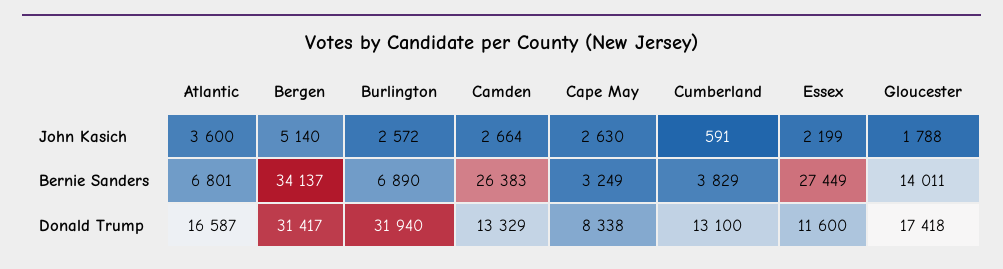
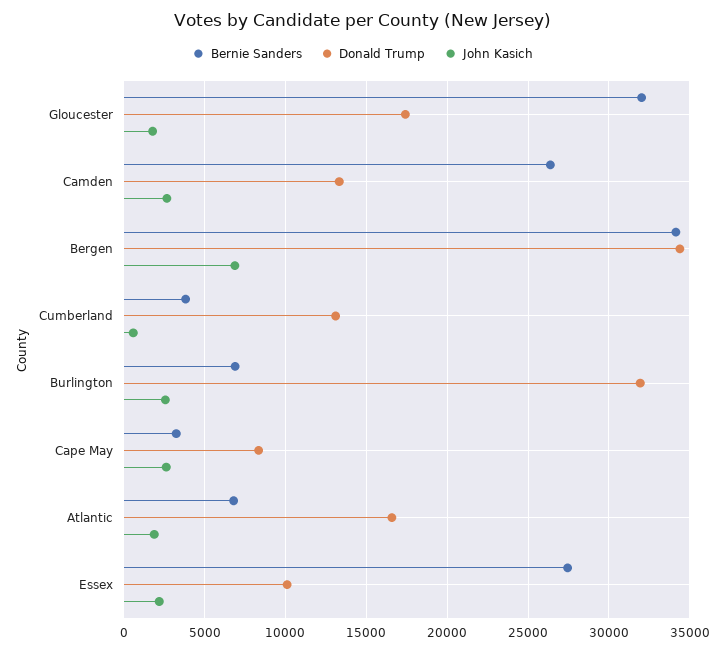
  {
    "John Kasich": {
-     "Atlantic": 3600,
+     "Atlantic": 2000,
-     "Bergen": 5140,
+     "Bergen": 7000,
      "Burlington": 2572,
      "Camden": 2664,
      "Cape May": 2630,
      "Cumberland": 591,
      "Essex": 2199,
      "Gloucester": 1788
    },
    "Bernie Sanders": {
      "Atlantic": 6801,
      "Bergen": 34137,
      "Burlington": 6890,
      "Camden": 26383,
      "Cape May": 3249,
      "Cumberland": 3829,
      "Essex": 27449,
-     "Gloucester": 14011
+     "Gloucester": 32000
    },
    "Donald Trump": {
      "Atlantic": 16587,
-     "Bergen": 31417,
+     "Bergen": 34500,
      "Burlington": 31940,
      "Camden": 13329,
      "Cape May": 8338,
      "Cumberland": 13100,
-     "Essex": 11600,
+     "Essex": 10000,
      "Gloucester": 17418
    }
  }

